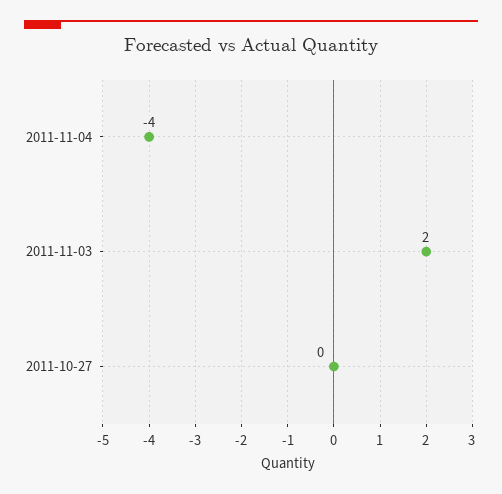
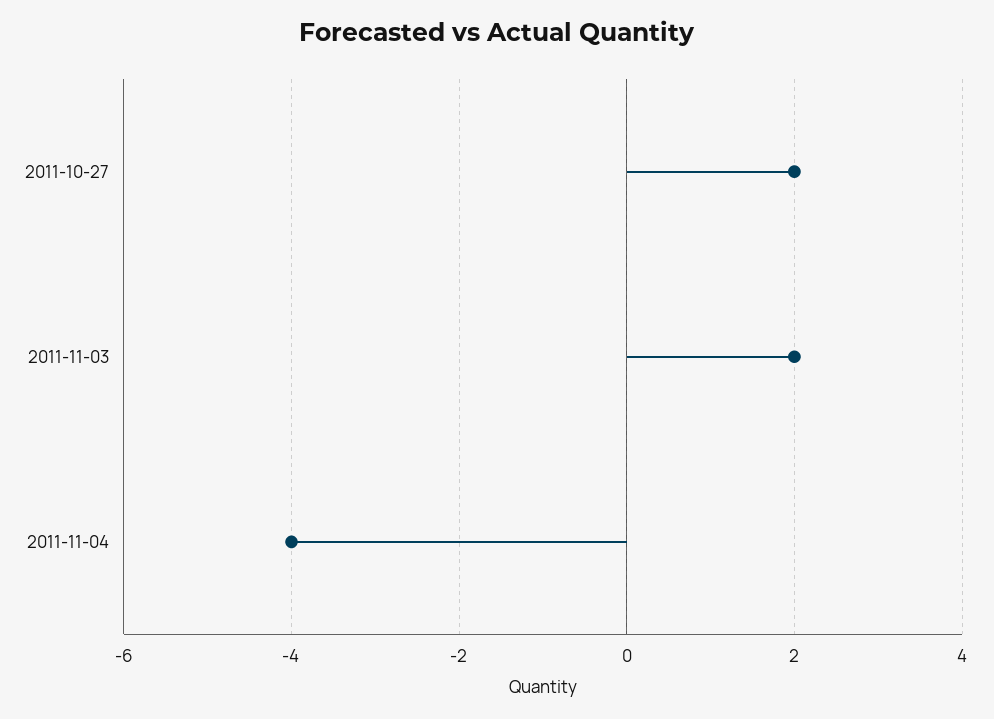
  {
    "2011-11-04": -4,
    "2011-11-03": 2,
-   "2011-10-27": 0
+   "2011-10-27": 2
  }

